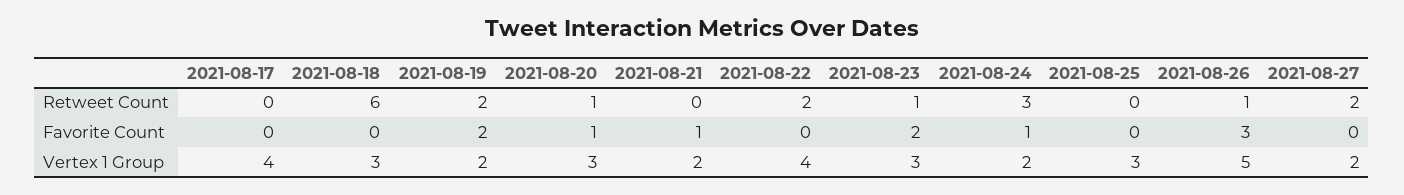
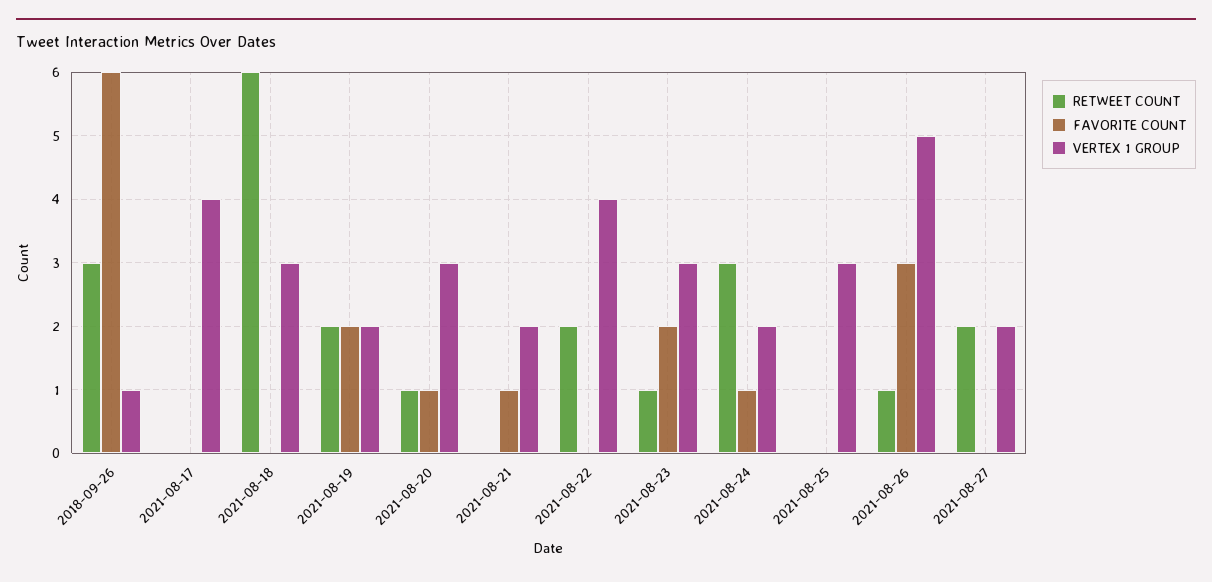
  {
    "Retweet Count": {
      "2021-08-17": 0,
      "2021-08-18": 6,
      "2021-08-19": 2,
      "2021-08-20": 1,
      "2021-08-21": 0,
      "2021-08-22": 2,
      "2021-08-23": 1,
      "2021-08-24": 3,
      "2021-08-25": 0,
      "2021-08-26": 1,
-     "2021-08-27": 2
+     "2021-08-27": 2,
+     "2018-09-26": 3
    },
    "Favorite Count": {
      "2021-08-17": 0,
      "2021-08-18": 0,
      "2021-08-19": 2,
      "2021-08-20": 1,
      "2021-08-21": 1,
      "2021-08-22": 0,
      "2021-08-23": 2,
      "2021-08-24": 1,
      "2021-08-25": 0,
      "2021-08-26": 3,
-     "2021-08-27": 0
+     "2021-08-27": 0,
+     "2018-09-26": 6
    },
    "Vertex 1 Group": {
      "2021-08-17": 4,
      "2021-08-18": 3,
      "2021-08-19": 2,
      "2021-08-20": 3,
      "2021-08-21": 2,
      "2021-08-22": 4,
      "2021-08-23": 3,
      "2021-08-24": 2,
      "2021-08-25": 3,
      "2021-08-26": 5,
-     "2021-08-27": 2
+     "2021-08-27": 2,
+     "2018-09-26": 1
    }
  }

